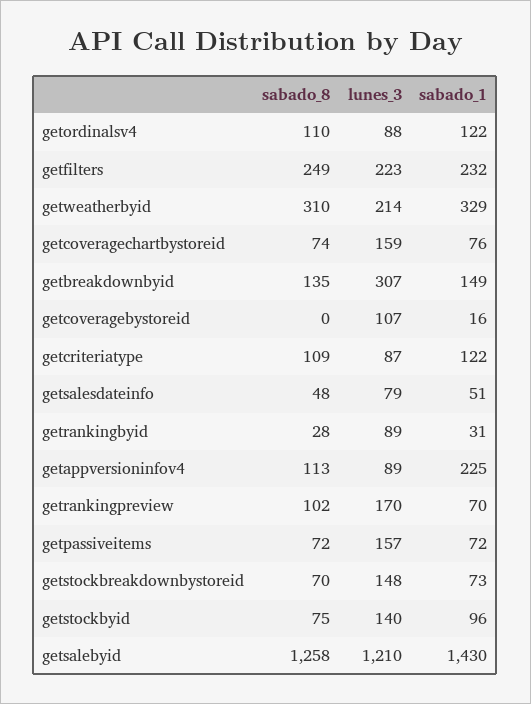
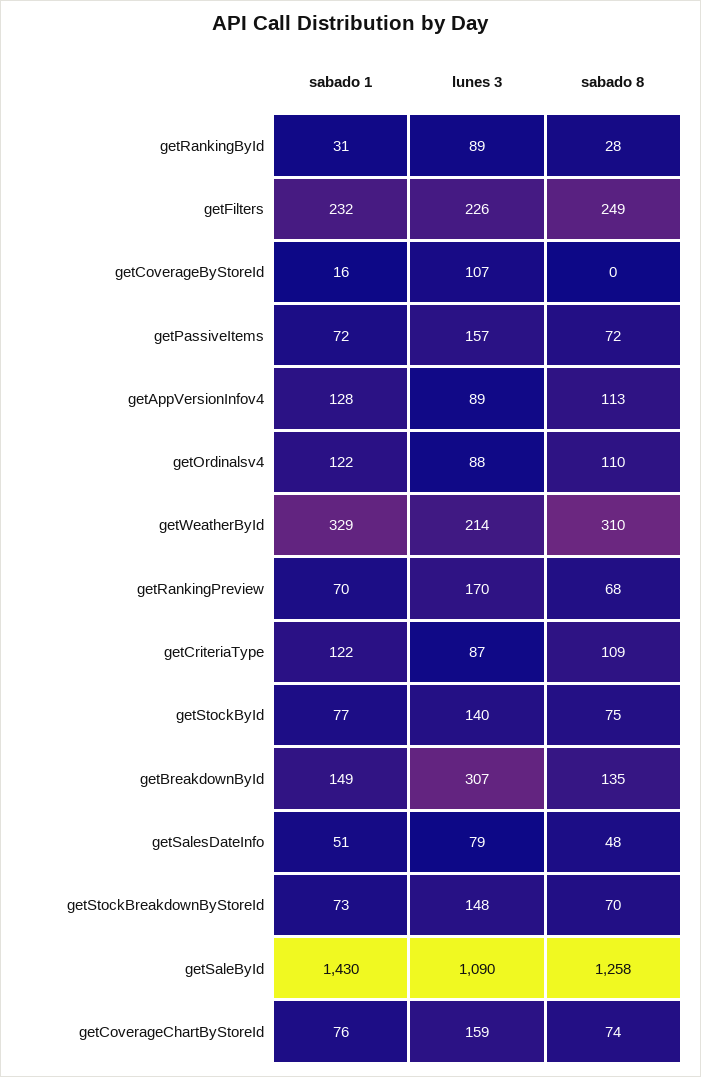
  {
    "sabado_8": {
      "getordinalsv4": 110,
      "getfilters": 249,
      "getweatherbyid": 310,
      "getcoveragechartbystoreid": 74,
      "getbreakdownbyid": 135,
      "getcoveragebystoreid": 0,
      "getcriteriatype": 109,
      "getsalesdateinfo": 48,
      "getrankingbyid": 28,
      "getappversioninfov4": 113,
-     "getrankingpreview": 102,
+     "getrankingpreview": 68,
      "getpassiveitems": 72,
      "getstockbreakdownbystoreid": 70,
      "getstockbyid": 75,
      "getsalebyid": 1258
    },
    "lunes_3": {
      "getordinalsv4": 88,
-     "getfilters": 223,
+     "getfilters": 226,
      "getweatherbyid": 214,
      "getcoveragechartbystoreid": 159,
      "getbreakdownbyid": 307,
      "getcoveragebystoreid": 107,
      "getcriteriatype": 87,
      "getsalesdateinfo": 79,
      "getrankingbyid": 89,
      "getappversioninfov4": 89,
      "getrankingpreview": 170,
      "getpassiveitems": 157,
      "getstockbreakdownbystoreid": 148,
      "getstockbyid": 140,
-     "getsalebyid": 1210
+     "getsalebyid": 1090
    },
    "sabado_1": {
      "getordinalsv4": 122,
      "getfilters": 232,
      "getweatherbyid": 329,
      "getcoveragechartbystoreid": 76,
      "getbreakdownbyid": 149,
      "getcoveragebystoreid": 16,
      "getcriteriatype": 122,
      "getsalesdateinfo": 51,
      "getrankingbyid": 31,
-     "getappversioninfov4": 225,
+     "getappversioninfov4": 128,
      "getrankingpreview": 70,
      "getpassiveitems": 72,
      "getstockbreakdownbystoreid": 73,
-     "getstockbyid": 96,
+     "getstockbyid": 77,
      "getsalebyid": 1430
    }
  }

